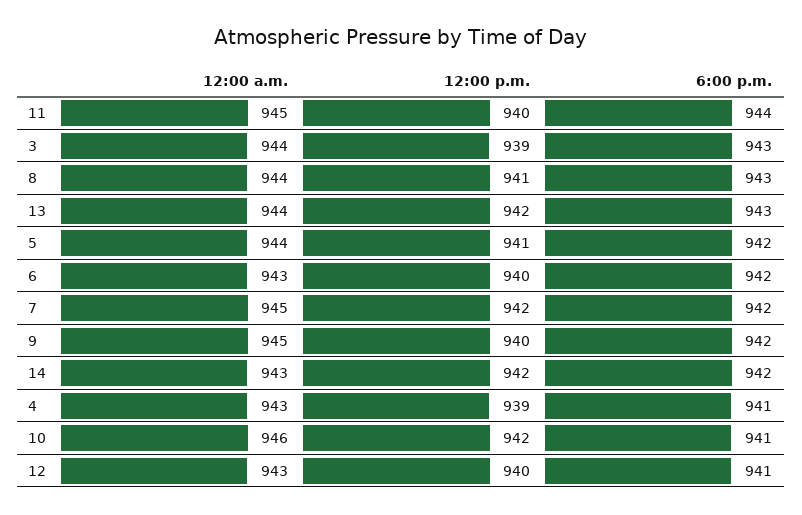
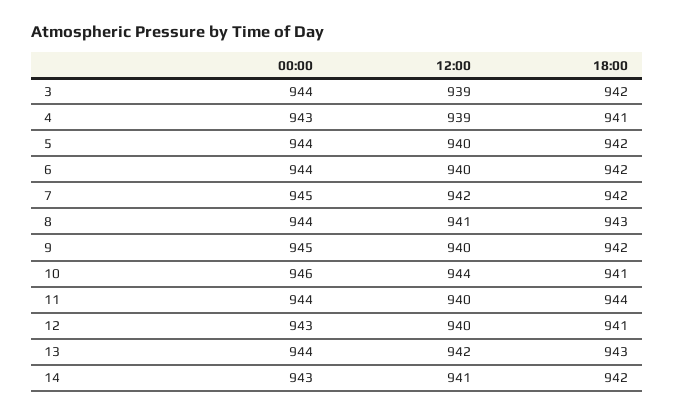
  {
    "12:00 a.m.": {
-     "11": 945,
+     "11": 944,
      "3": 944,
      "8": 944,
      "13": 944,
      "5": 944,
-     "6": 943,
+     "6": 944,
      "7": 945,
      "9": 945,
      "14": 943,
      "4": 943,
      "10": 946,
      "12": 943
    },
    "12:00 p.m.": {
      "11": 940,
      "3": 939,
      "8": 941,
      "13": 942,
-     "5": 941,
+     "5": 940,
      "6": 940,
      "7": 942,
      "9": 940,
-     "14": 942,
+     "14": 941,
      "4": 939,
-     "10": 942,
+     "10": 944,
      "12": 940
    },
    "6:00 p.m.": {
      "11": 944,
-     "3": 943,
+     "3": 942,
      "8": 943,
      "13": 943,
      "5": 942,
      "6": 942,
      "7": 942,
      "9": 942,
      "14": 942,
      "4": 941,
      "10": 941,
      "12": 941
    }
  }

